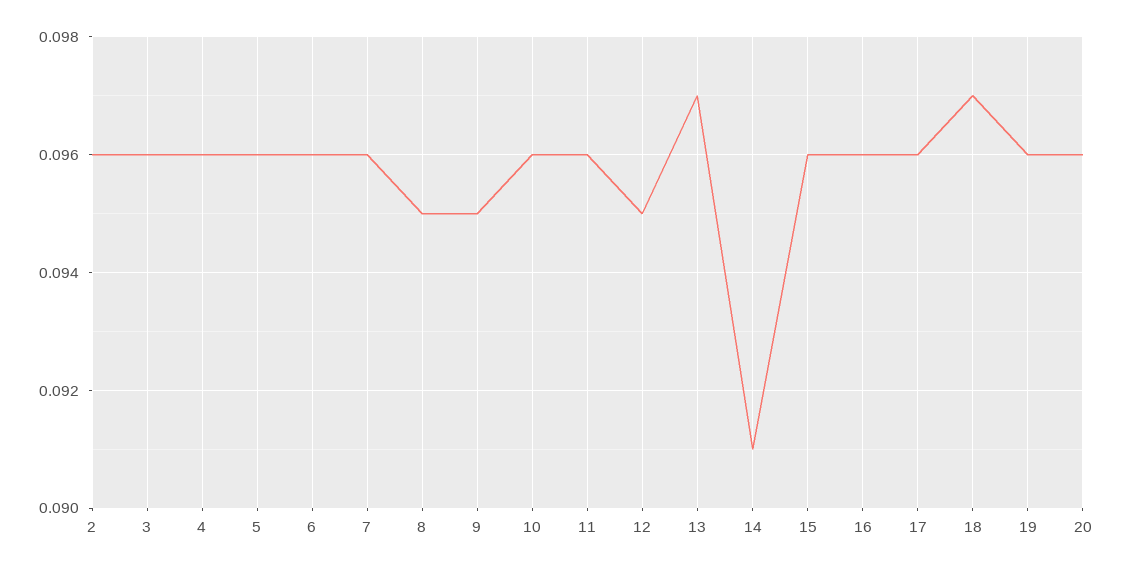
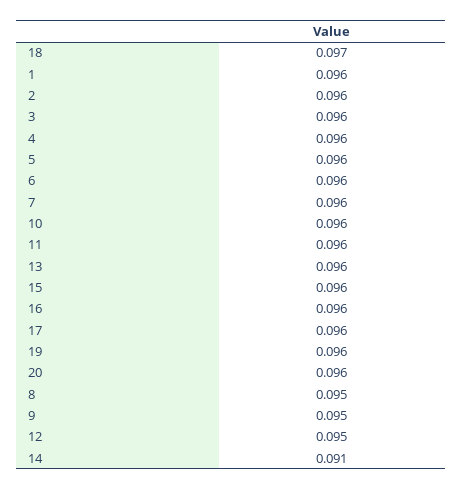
  {
    "2": 0.096,
    "3": 0.096,
    "4": 0.096,
    "5": 0.096,
    "6": 0.096,
    "7": 0.096,
    "8": 0.095,
    "9": 0.095,
    "10": 0.096,
    "11": 0.096,
    "12": 0.095,
-   "13": 0.097,
+   "13": 0.096,
    "14": 0.091,
    "15": 0.096,
    "16": 0.096,
    "17": 0.096,
    "18": 0.097,
    "19": 0.096,
-   "20": 0.096
+   "20": 0.096,
+   "1": 0.096
  }

